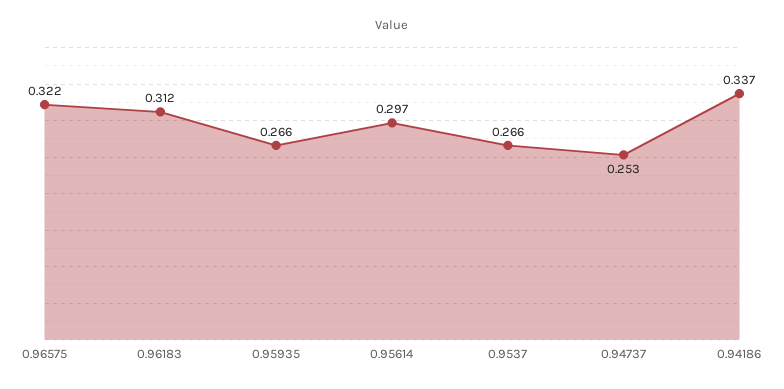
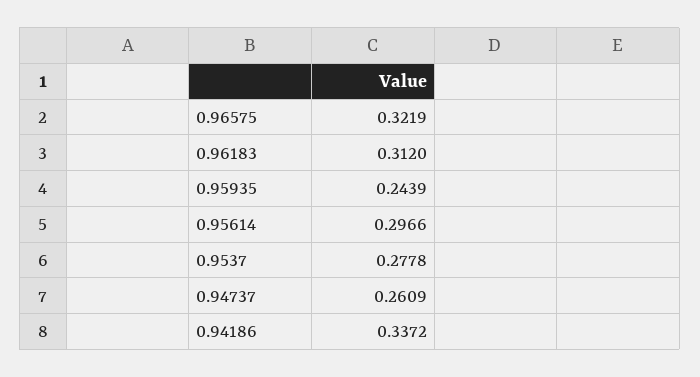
  {
    "0.96575": 0.3219,
    "0.96183": 0.312,
-   "0.95935": 0.266,
+   "0.95935": 0.2439,
    "0.95614": 0.2966,
-   "0.9537": 0.266,
+   "0.9537": 0.2778,
-   "0.94737": 0.253,
+   "0.94737": 0.2609,
    "0.94186": 0.3372
  }

